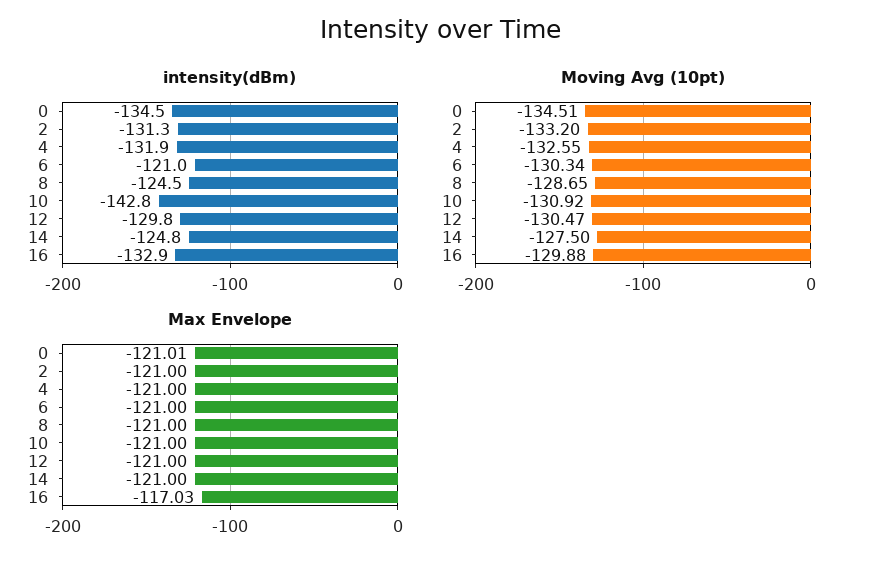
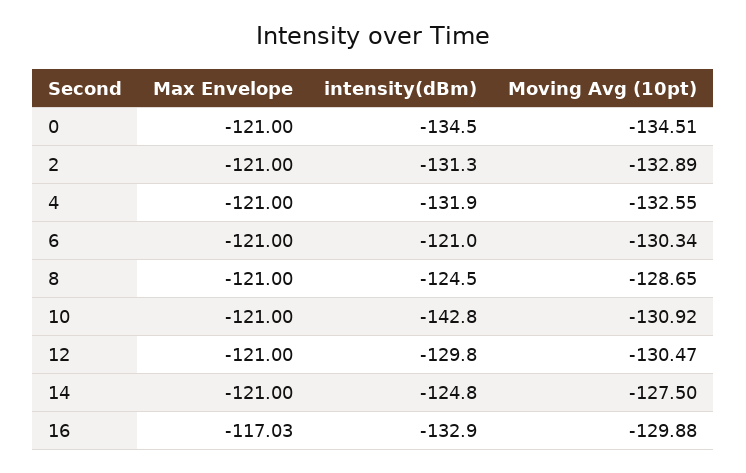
  {
    "intensity(dBm)": {
      "0": -134.5,
      "2": -131.3,
      "4": -131.9,
      "6": -121,
      "8": -124.5,
      "10": -142.8,
      "12": -129.8,
      "14": -124.8,
      "16": -132.9
    },
    "Moving Avg (10pt)": {
      "0": -134.51,
-     "2": -133.2,
+     "2": -132.89,
      "4": -132.55,
      "6": -130.34,
      "8": -128.65,
      "10": -130.92,
      "12": -130.47,
      "14": -127.5,
      "16": -129.88
    },
    "Max Envelope": {
-     "0": -121.01,
+     "0": -121,
      "2": -121,
      "4": -121,
      "6": -121,
      "8": -121,
      "10": -121,
      "12": -121,
      "14": -121,
      "16": -117.03
    }
  }

